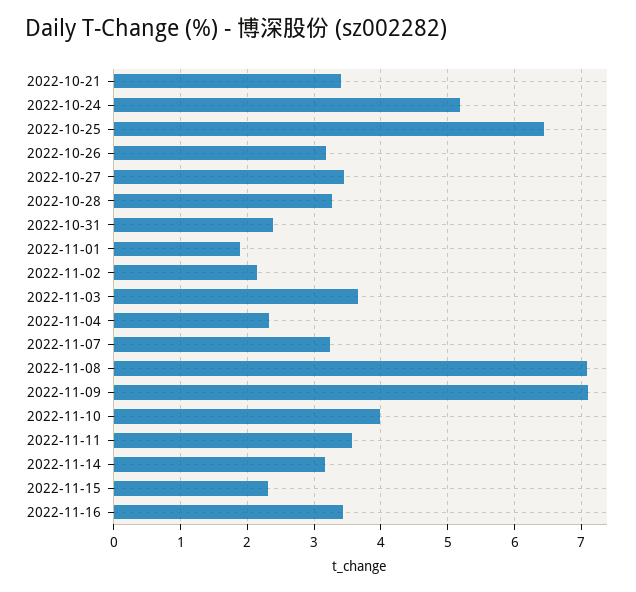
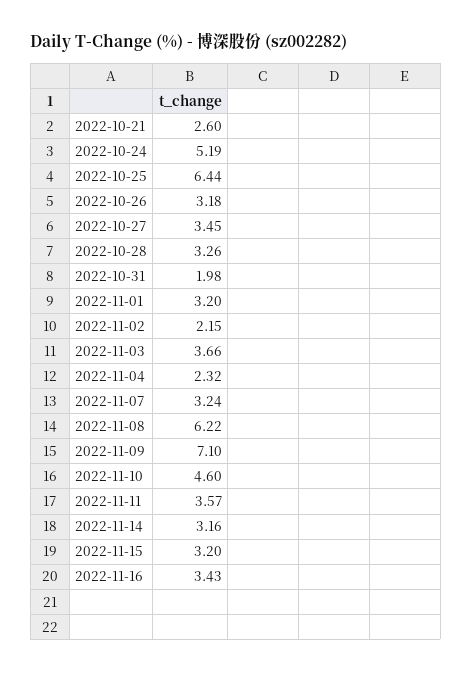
  {
-   "2022-10-21": 3.4,
+   "2022-10-21": 2.6,
    "2022-10-24": 5.19,
    "2022-10-25": 6.44,
    "2022-10-26": 3.18,
    "2022-10-27": 3.45,
    "2022-10-28": 3.26,
-   "2022-10-31": 2.4,
+   "2022-10-31": 1.98,
-   "2022-11-01": 1.9,
+   "2022-11-01": 3.2,
    "2022-11-02": 2.15,
    "2022-11-03": 3.66,
    "2022-11-04": 2.32,
    "2022-11-07": 3.24,
-   "2022-11-08": 7.1,
+   "2022-11-08": 6.22,
    "2022-11-09": 7.1,
-   "2022-11-10": 4,
+   "2022-11-10": 4.6,
    "2022-11-11": 3.57,
    "2022-11-14": 3.16,
-   "2022-11-15": 2.3,
+   "2022-11-15": 3.2,
    "2022-11-16": 3.43
  }

